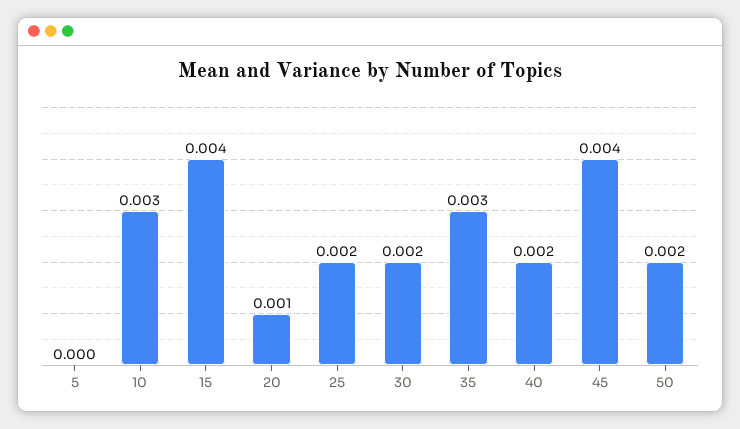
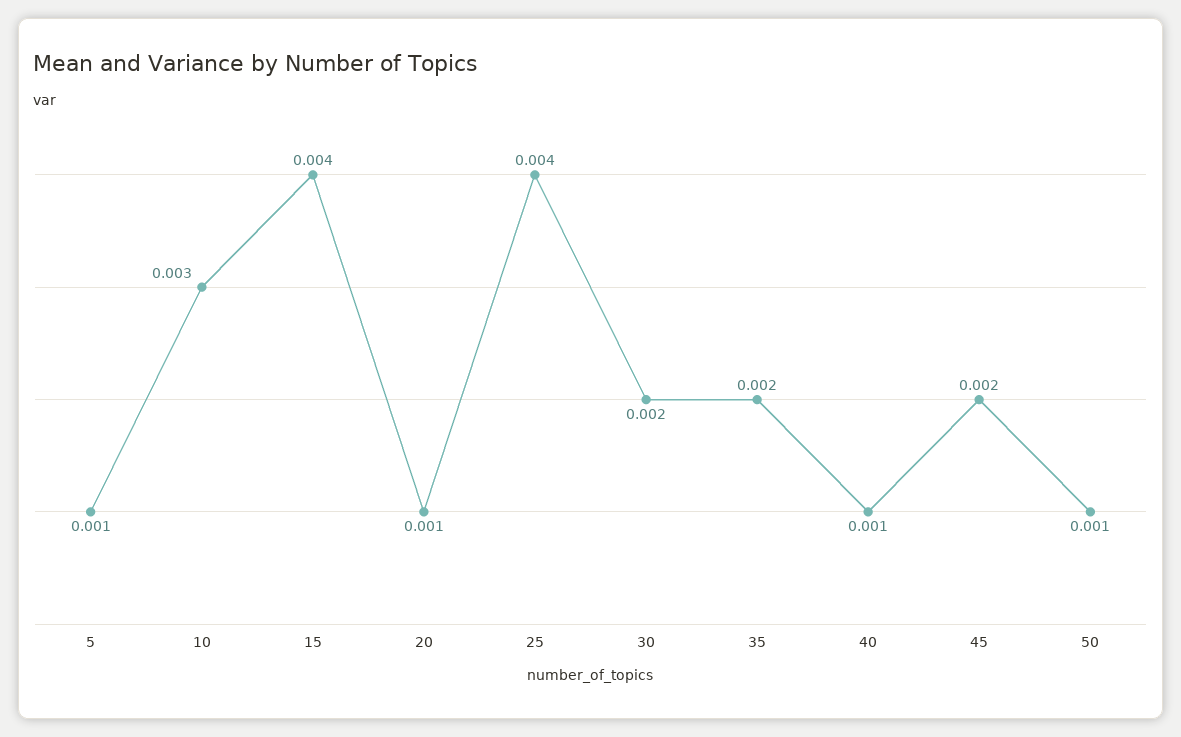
  {
-   "5": 0,
+   "5": 0.001,
    "10": 0.003,
    "15": 0.004,
    "20": 0.001,
-   "25": 0.002,
+   "25": 0.004,
    "30": 0.002,
-   "35": 0.003,
+   "35": 0.002,
-   "40": 0.002,
+   "40": 0.001,
-   "45": 0.004,
+   "45": 0.002,
-   "50": 0.002
+   "50": 0.001
  }

